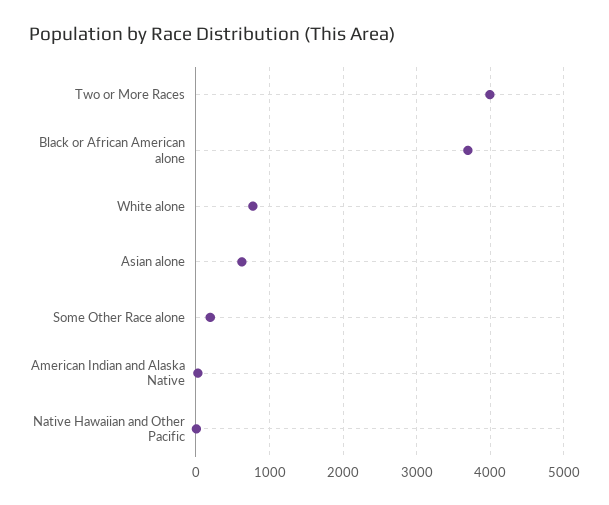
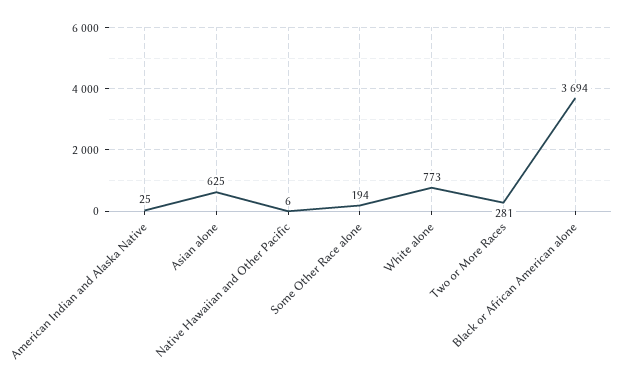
  {
-   "Two or More Races": 4000,
+   "Two or More Races": 281,
    "Black or African American alone": 3694,
    "White alone": 773,
    "Asian alone": 625,
    "Some Other Race alone": 194,
    "American Indian and Alaska Native": 25,
    "Native Hawaiian and Other Pacific": 6
  }

